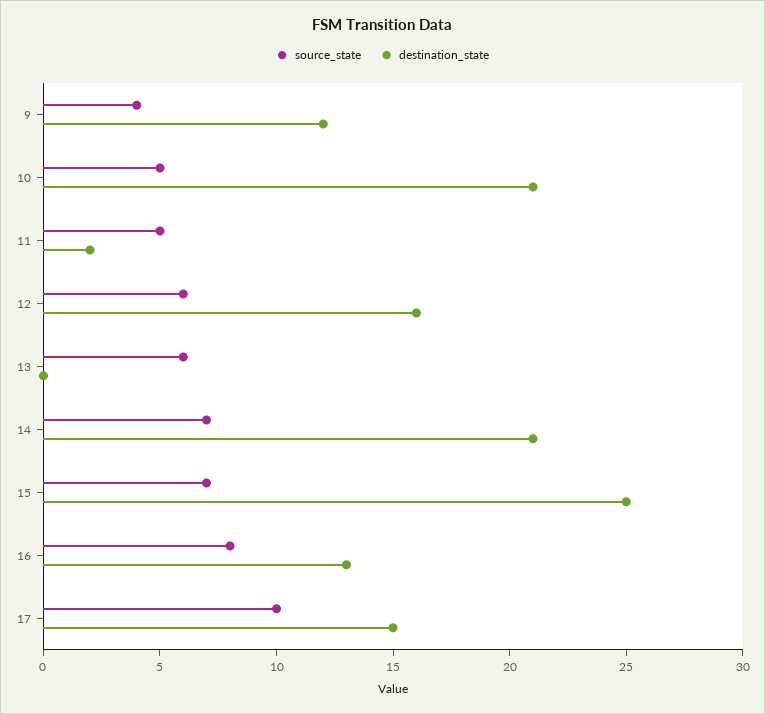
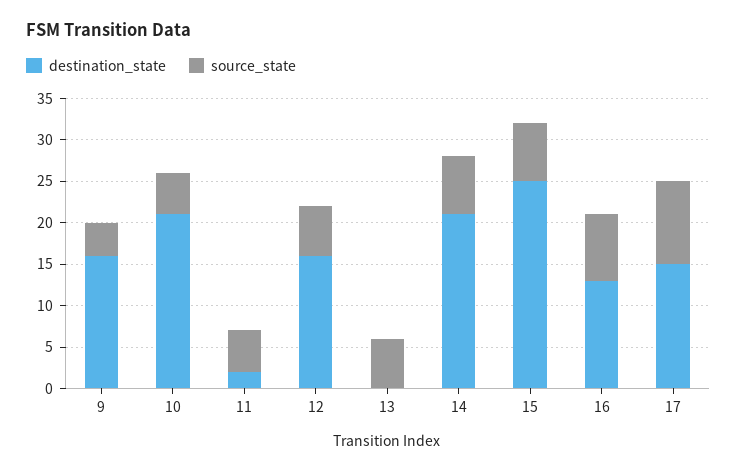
  {
    "source_state": {
      "9": 4,
      "10": 5,
      "11": 5,
      "12": 6,
      "13": 6,
      "14": 7,
      "15": 7,
      "16": 8,
      "17": 10
    },
    "destination_state": {
-     "9": 12,
+     "9": 16,
      "10": 21,
      "11": 2,
      "12": 16,
      "13": 0,
      "14": 21,
      "15": 25,
      "16": 13,
      "17": 15
    }
  }

